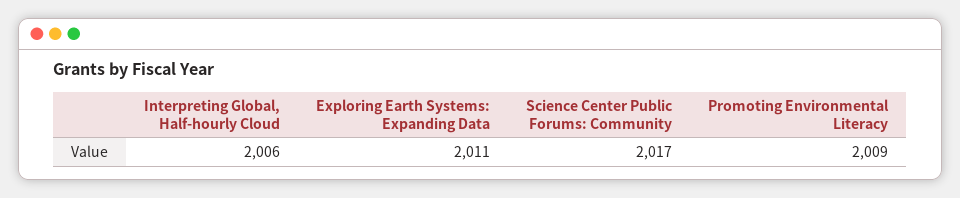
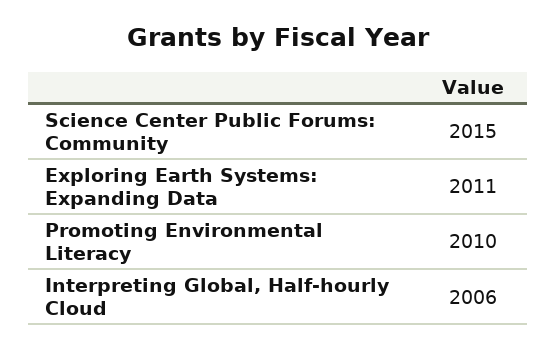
  {
    "Interpreting Global, Half-hourly Cloud": 2006,
    "Exploring Earth Systems: Expanding Data": 2011,
-   "Science Center Public Forums: Community": 2017,
+   "Science Center Public Forums: Community": 2015,
-   "Promoting Environmental Literacy": 2009
+   "Promoting Environmental Literacy": 2010
  }

